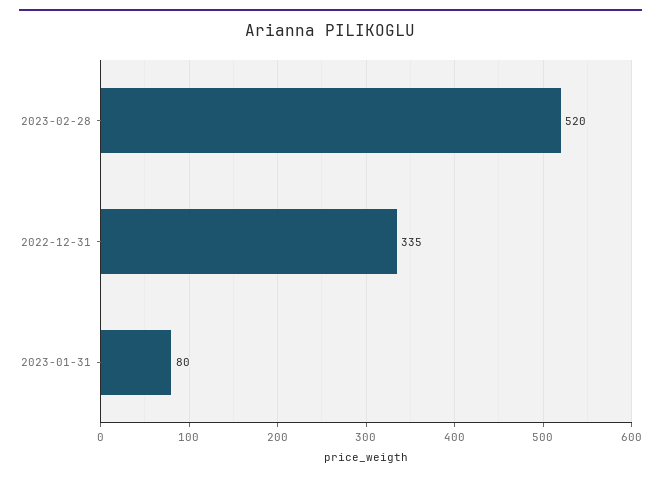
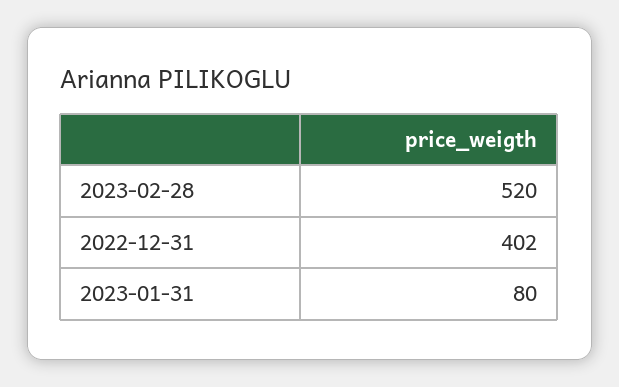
  {
    "2023-02-28": 520,
-   "2022-12-31": 335,
+   "2022-12-31": 402,
    "2023-01-31": 80
  }

